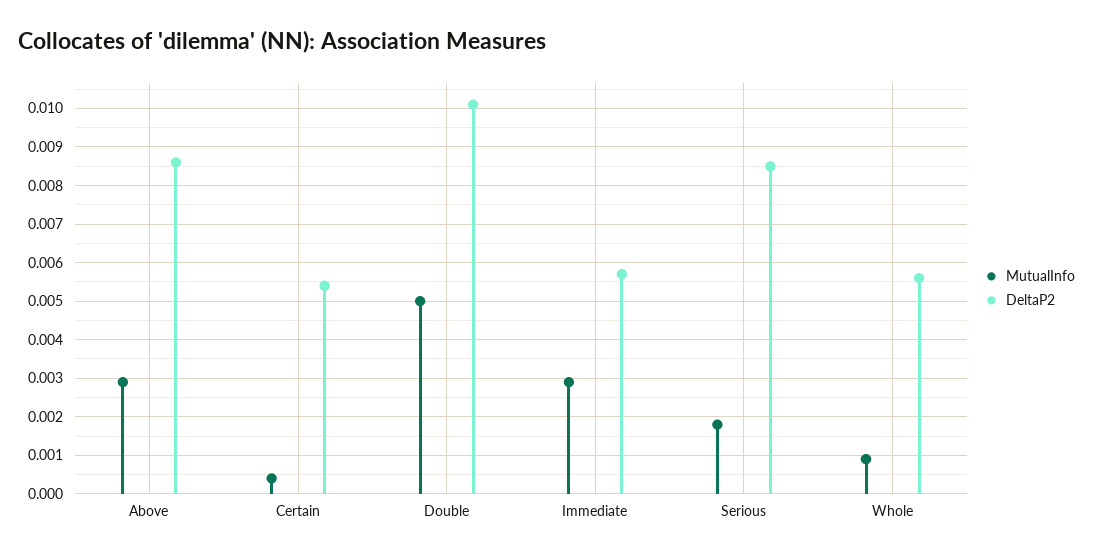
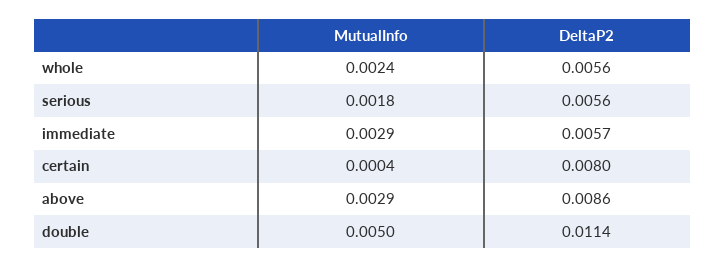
  {
    "MutualInfo": {
      "Above": 0.0029,
      "Certain": 0.0004,
      "Double": 0.005,
      "Immediate": 0.0029,
      "Serious": 0.0018,
-     "Whole": 0.001
+     "Whole": 0.0024
    },
    "DeltaP2": {
      "Above": 0.0086,
-     "Certain": 0.0055,
+     "Certain": 0.008,
-     "Double": 0.01,
+     "Double": 0.0114,
      "Immediate": 0.0057,
-     "Serious": 0.0085,
+     "Serious": 0.0056,
      "Whole": 0.0056
    }
  }

